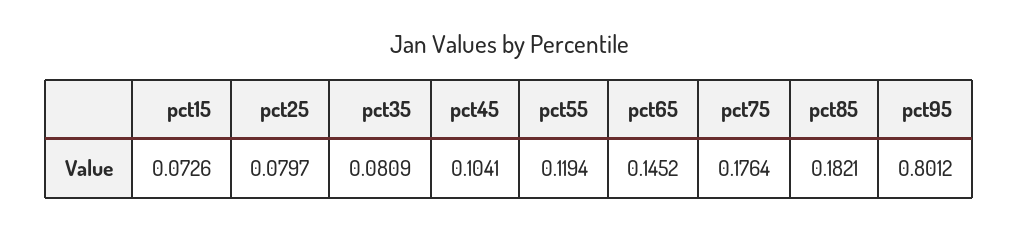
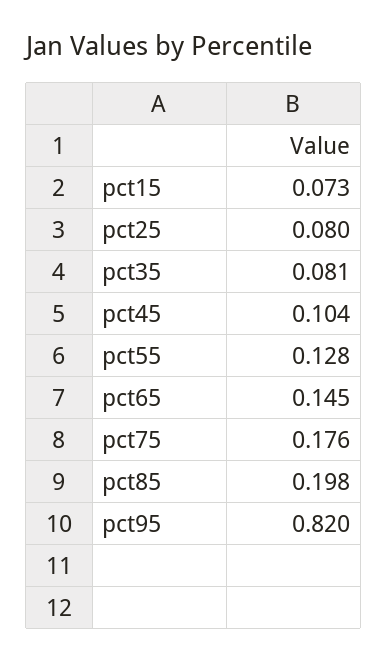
  {
    "pct15": 0.0726,
    "pct25": 0.0797,
    "pct35": 0.0809,
    "pct45": 0.1041,
-   "pct55": 0.1194,
+   "pct55": 0.128,
    "pct65": 0.1452,
    "pct75": 0.1764,
-   "pct85": 0.1821,
+   "pct85": 0.198,
-   "pct95": 0.8012
+   "pct95": 0.82
  }

